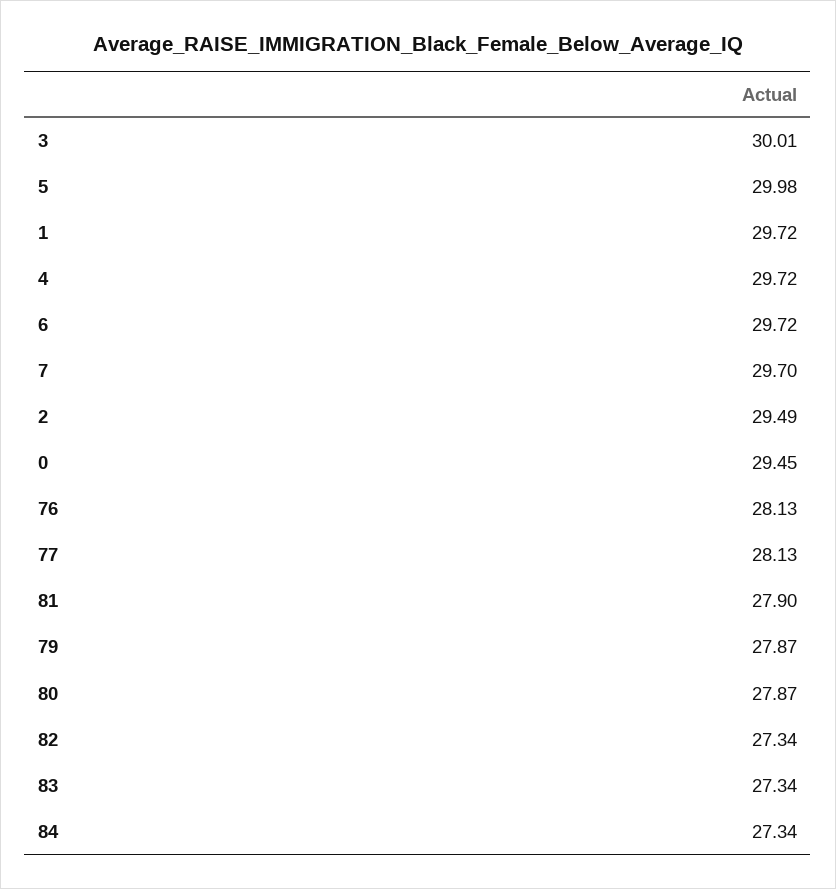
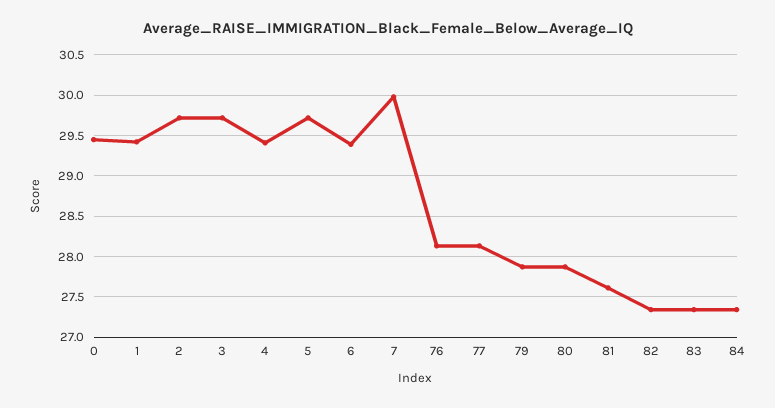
  {
-   "3": 30.01,
+   "3": 29.7,
-   "5": 29.98,
+   "5": 29.7,
-   "1": 29.72,
+   "1": 29.4,
-   "4": 29.72,
+   "4": 29.4,
-   "6": 29.72,
+   "6": 29.4,
-   "7": 29.7,
+   "7": 30,
-   "2": 29.49,
+   "2": 29.7,
    "0": 29.45,
    "76": 28.13,
    "77": 28.13,
-   "81": 27.9,
+   "81": 27.6,
    "79": 27.87,
    "80": 27.87,
    "82": 27.34,
    "83": 27.34,
    "84": 27.34
  }

